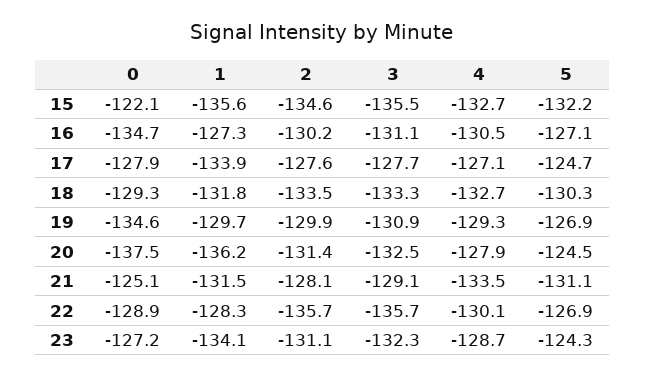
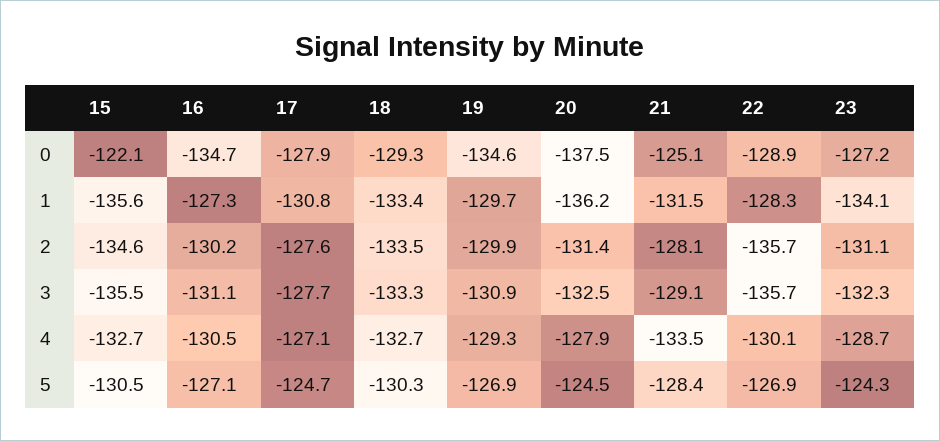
  {
    "0": {
      "15": -122.1,
      "16": -134.7,
      "17": -127.9,
      "18": -129.3,
      "19": -134.6,
      "20": -137.5,
      "21": -125.1,
      "22": -128.9,
      "23": -127.2
    },
    "1": {
      "15": -135.6,
      "16": -127.3,
-     "17": -133.9,
+     "17": -130.8,
-     "18": -131.8,
+     "18": -133.4,
      "19": -129.7,
      "20": -136.2,
      "21": -131.5,
      "22": -128.3,
      "23": -134.1
    },
    "2": {
      "15": -134.6,
      "16": -130.2,
      "17": -127.6,
      "18": -133.5,
      "19": -129.9,
      "20": -131.4,
      "21": -128.1,
      "22": -135.7,
      "23": -131.1
    },
    "3": {
      "15": -135.5,
      "16": -131.1,
      "17": -127.7,
      "18": -133.3,
      "19": -130.9,
      "20": -132.5,
      "21": -129.1,
      "22": -135.7,
      "23": -132.3
    },
    "4": {
      "15": -132.7,
      "16": -130.5,
      "17": -127.1,
      "18": -132.7,
      "19": -129.3,
      "20": -127.9,
      "21": -133.5,
      "22": -130.1,
      "23": -128.7
    },
    "5": {
-     "15": -132.2,
+     "15": -130.5,
      "16": -127.1,
      "17": -124.7,
      "18": -130.3,
      "19": -126.9,
      "20": -124.5,
-     "21": -131.1,
+     "21": -128.4,
      "22": -126.9,
      "23": -124.3
    }
  }

